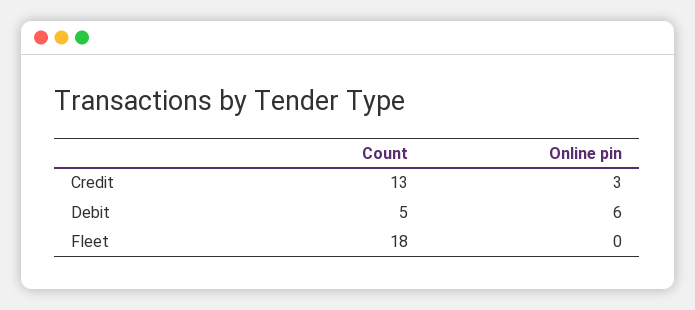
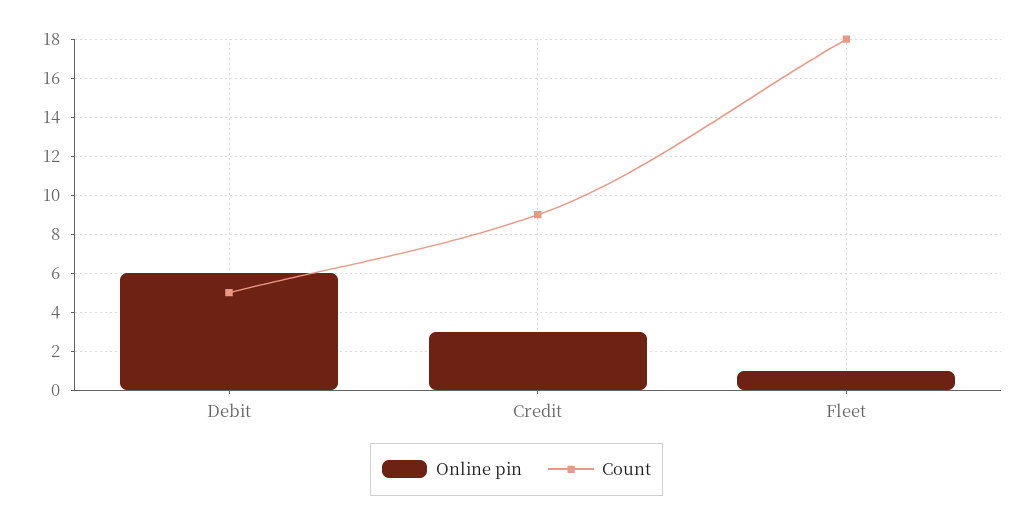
  {
    "Count": {
-     "Credit": 13,
+     "Credit": 9,
      "Debit": 5,
      "Fleet": 18
    },
    "Online pin": {
      "Credit": 3,
      "Debit": 6,
-     "Fleet": 0
+     "Fleet": 1
    }
  }

